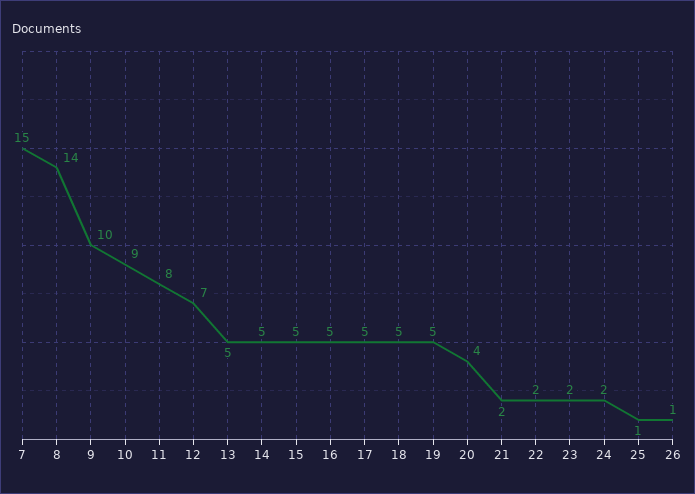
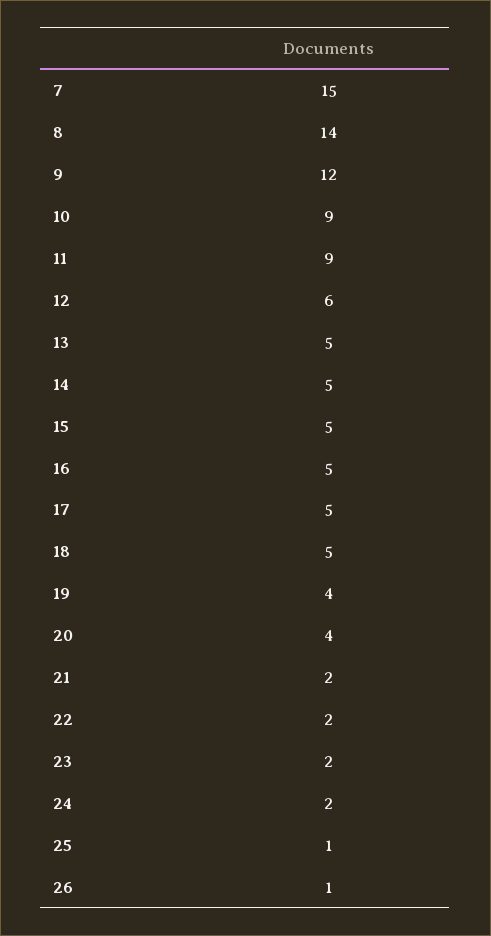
  {
    "7": 15,
    "8": 14,
-   "9": 10,
+   "9": 12,
    "10": 9,
-   "11": 8,
+   "11": 9,
-   "12": 7,
+   "12": 6,
    "13": 5,
    "14": 5,
    "15": 5,
    "16": 5,
    "17": 5,
    "18": 5,
-   "19": 5,
+   "19": 4,
    "20": 4,
    "21": 2,
    "22": 2,
    "23": 2,
    "24": 2,
    "25": 1,
    "26": 1
  }

